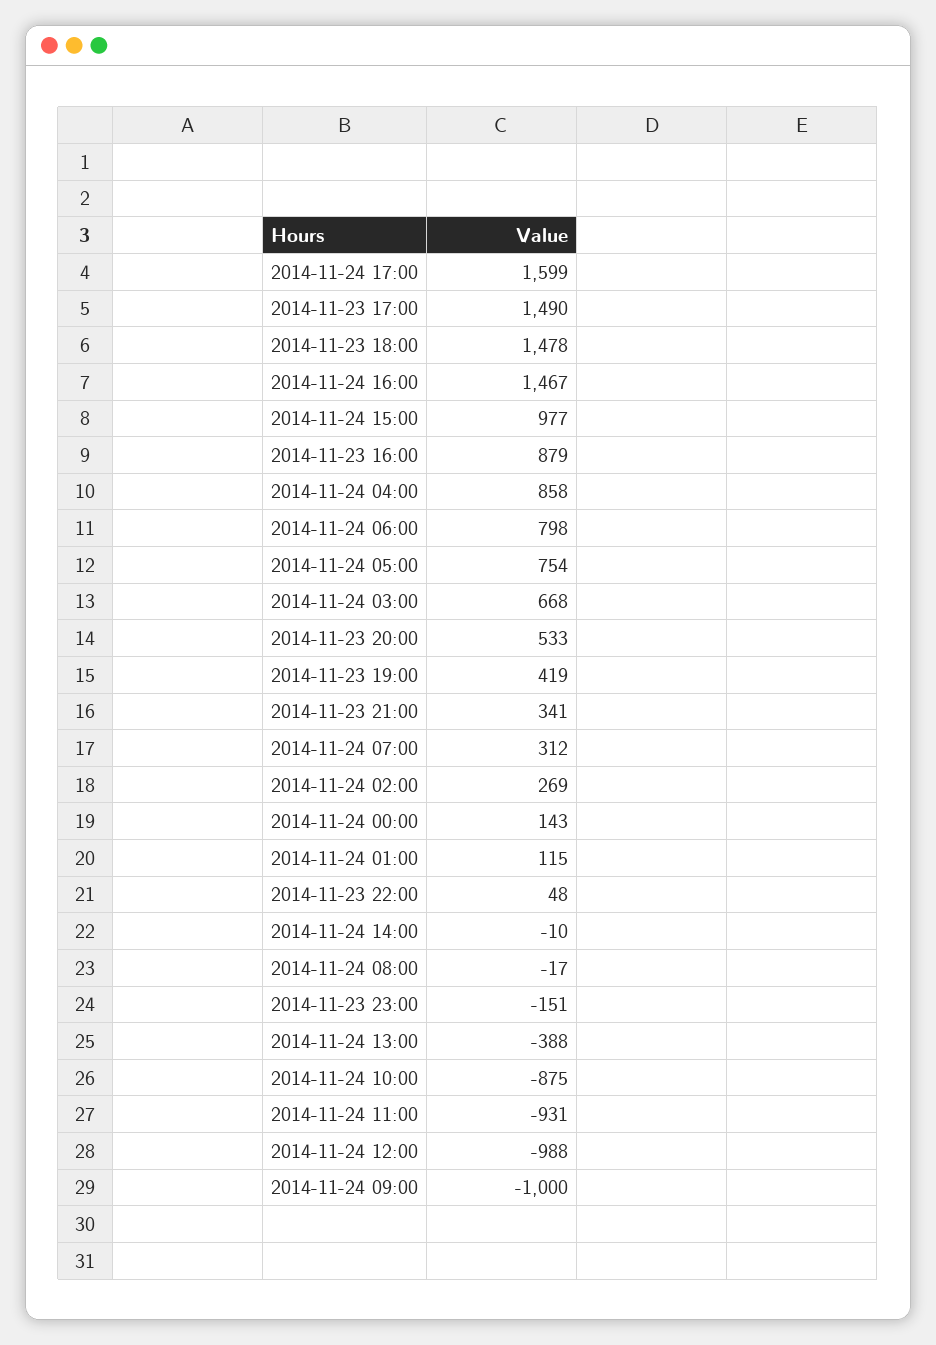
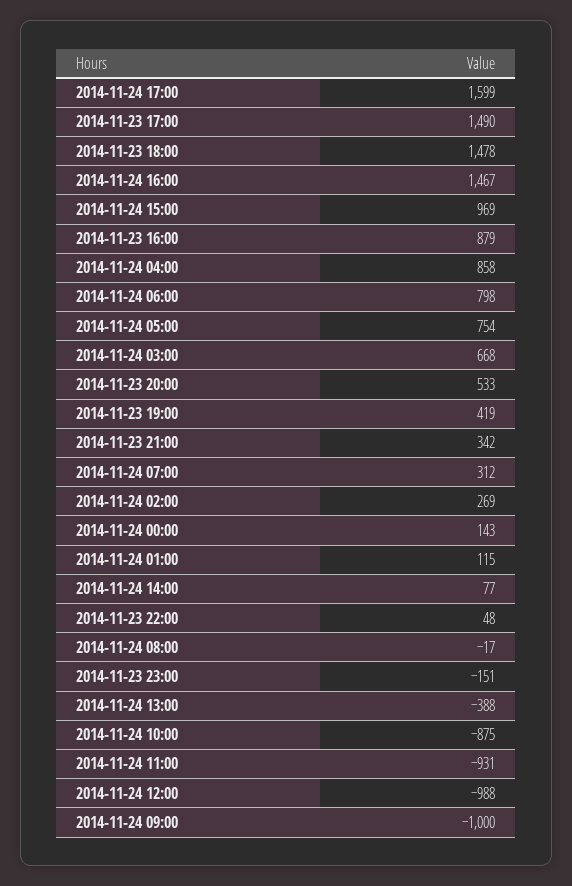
  {
    "2014-11-24 17:00": 1599,
    "2014-11-23 17:00": 1490,
    "2014-11-23 18:00": 1478,
    "2014-11-24 16:00": 1467,
-   "2014-11-24 15:00": 977,
+   "2014-11-24 15:00": 969,
    "2014-11-23 16:00": 879,
    "2014-11-24 04:00": 858,
    "2014-11-24 06:00": 798,
    "2014-11-24 05:00": 754,
    "2014-11-24 03:00": 668,
    "2014-11-23 20:00": 533,
    "2014-11-23 19:00": 419,
-   "2014-11-23 21:00": 341,
+   "2014-11-23 21:00": 342,
    "2014-11-24 07:00": 312,
    "2014-11-24 02:00": 269,
    "2014-11-24 00:00": 143,
    "2014-11-24 01:00": 115,
    "2014-11-23 22:00": 48,
-   "2014-11-24 14:00": -10,
+   "2014-11-24 14:00": 77,
    "2014-11-24 08:00": -17,
    "2014-11-23 23:00": -151,
    "2014-11-24 13:00": -388,
    "2014-11-24 10:00": -875,
    "2014-11-24 11:00": -931,
    "2014-11-24 12:00": -988,
    "2014-11-24 09:00": -1000
  }

